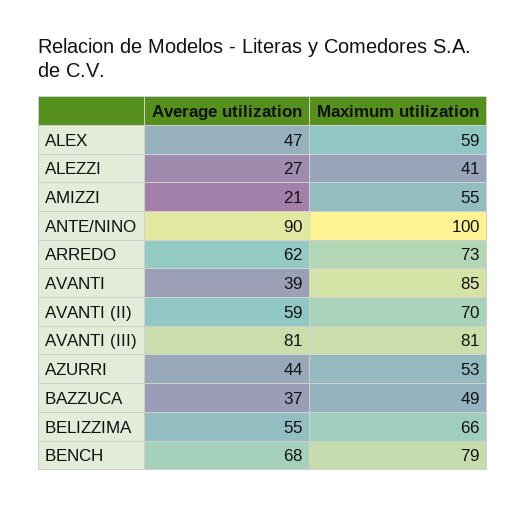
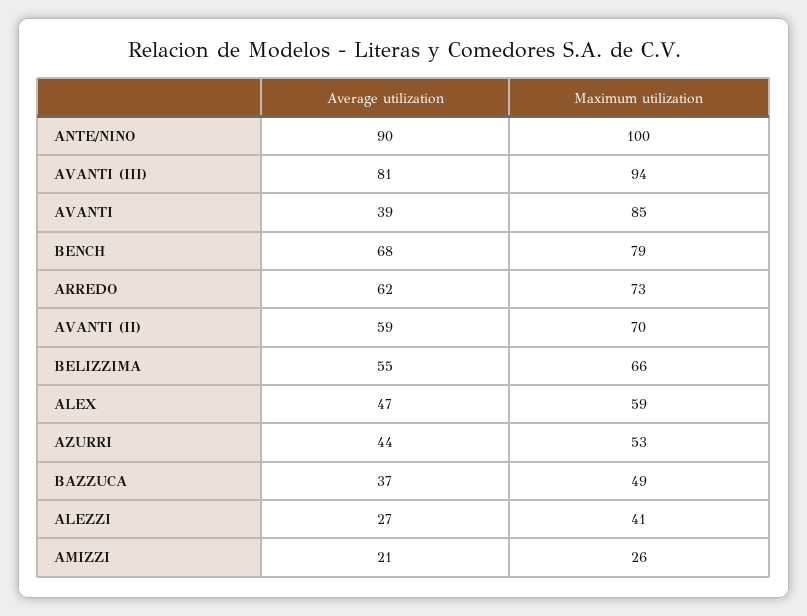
  {
    "Average utilization": {
      "ALEX": 47,
      "ALEZZI": 27,
      "AMIZZI": 21,
      "ANTE/NINO": 90,
      "ARREDO": 62,
      "AVANTI": 39,
      "AVANTI (II)": 59,
      "AVANTI (III)": 81,
      "AZURRI": 44,
      "BAZZUCA": 37,
      "BELIZZIMA": 55,
      "BENCH": 68
    },
    "Maximum utilization": {
      "ALEX": 59,
      "ALEZZI": 41,
-     "AMIZZI": 55,
+     "AMIZZI": 26,
      "ANTE/NINO": 100,
      "ARREDO": 73,
      "AVANTI": 85,
      "AVANTI (II)": 70,
-     "AVANTI (III)": 81,
+     "AVANTI (III)": 94,
      "AZURRI": 53,
      "BAZZUCA": 49,
      "BELIZZIMA": 66,
      "BENCH": 79
    }
  }

